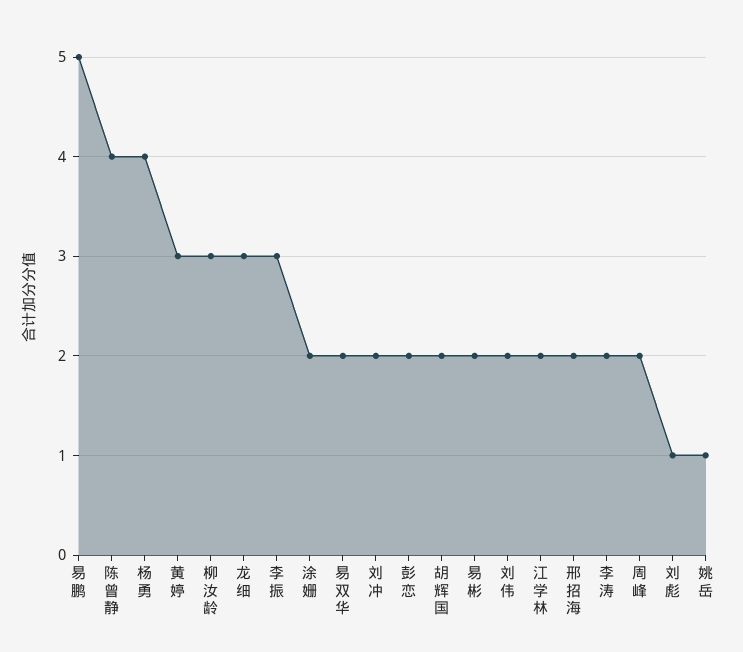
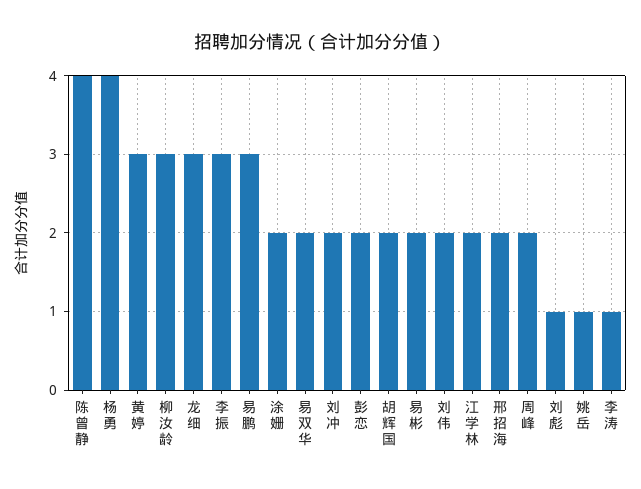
  {
-   "易鹏": 5,
+   "易鹏": 3,
    "陈曾静": 4,
    "杨勇": 4,
    "黄婷": 3,
    "柳汝龄": 3,
    "龙细": 3,
    "李振": 3,
    "涂姗": 2,
    "易双华": 2,
    "刘冲": 2,
    "彭恋": 2,
    "胡辉国": 2,
    "易彬": 2,
    "刘伟": 2,
    "江学林": 2,
    "邢招海": 2,
-   "李涛": 2,
+   "李涛": 1,
    "周峰": 2,
    "刘彪": 1,
    "姚岳": 1
  }

